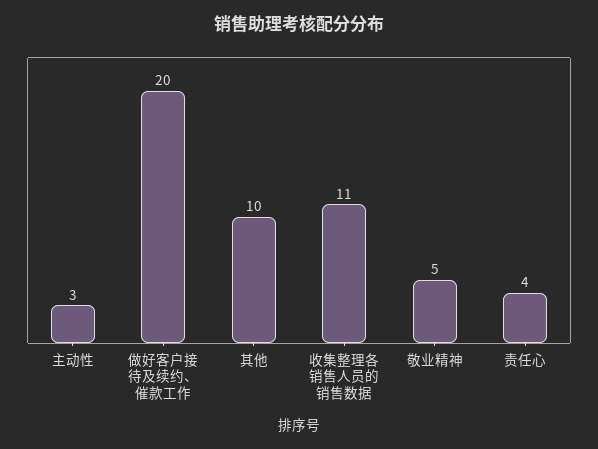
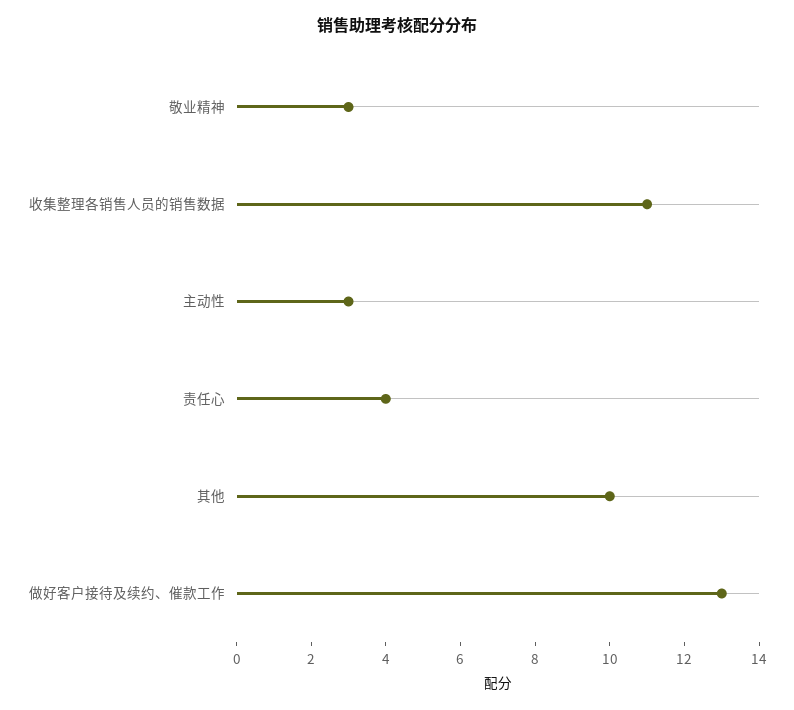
  {
    "主动性": 3,
-   "做好客户接待及续约、催款工作": 20,
+   "做好客户接待及续约、催款工作": 13,
    "其他": 10,
    "收集整理各销售人员的销售数据": 11,
-   "敬业精神": 5,
+   "敬业精神": 3,
    "责任心": 4
  }

